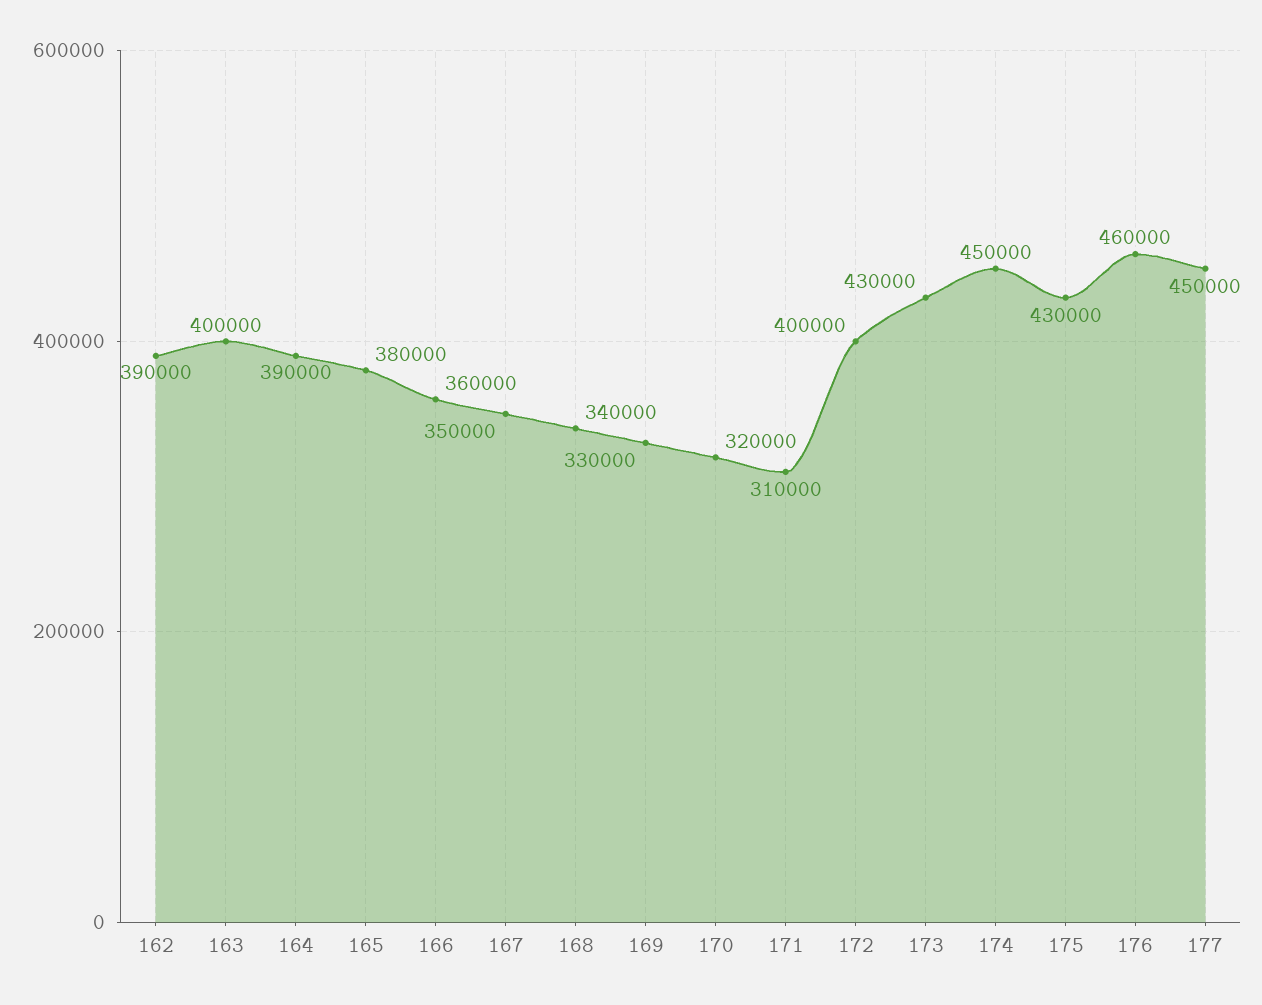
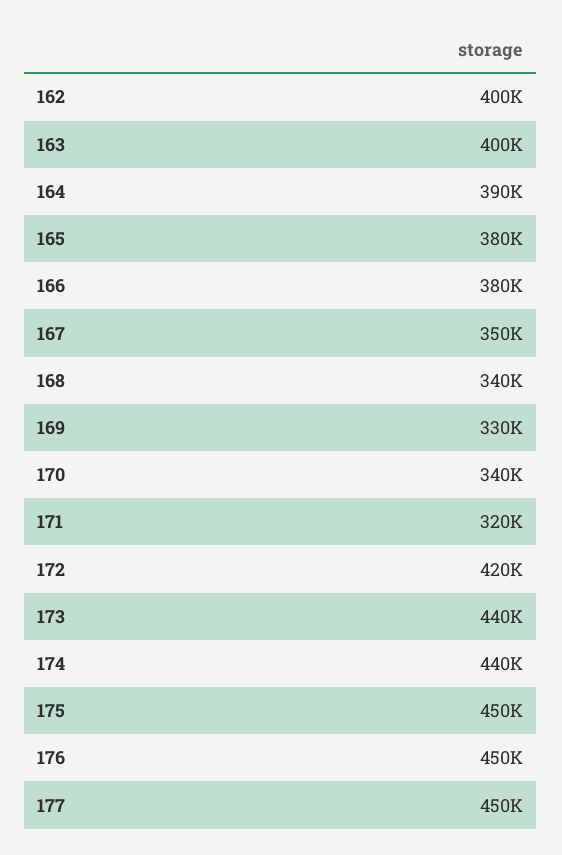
  {
-   "162": 390000,
+   "162": 400000,
    "163": 400000,
    "164": 390000,
    "165": 380000,
-   "166": 360000,
+   "166": 380000,
    "167": 350000,
    "168": 340000,
    "169": 330000,
-   "170": 320000,
+   "170": 340000,
-   "171": 310000,
+   "171": 320000,
-   "172": 400000,
+   "172": 420000,
-   "173": 430000,
+   "173": 440000,
-   "174": 450000,
+   "174": 440000,
-   "175": 430000,
+   "175": 450000,
-   "176": 460000,
+   "176": 450000,
    "177": 450000
  }

